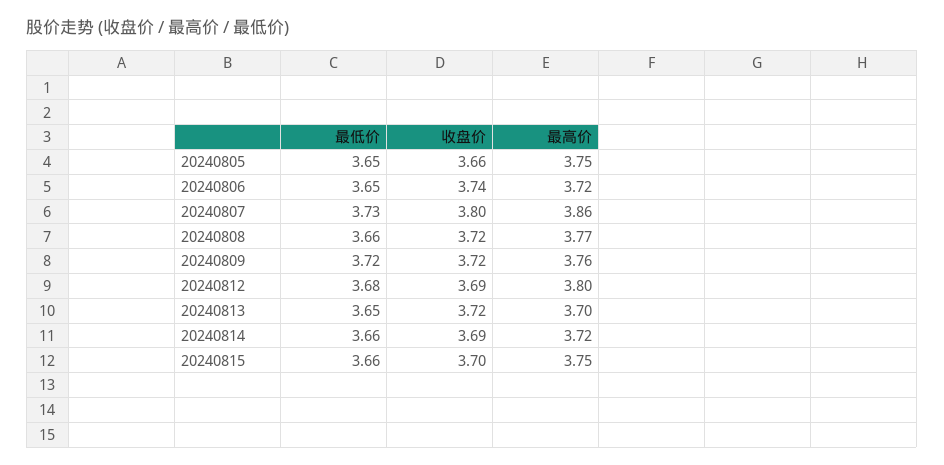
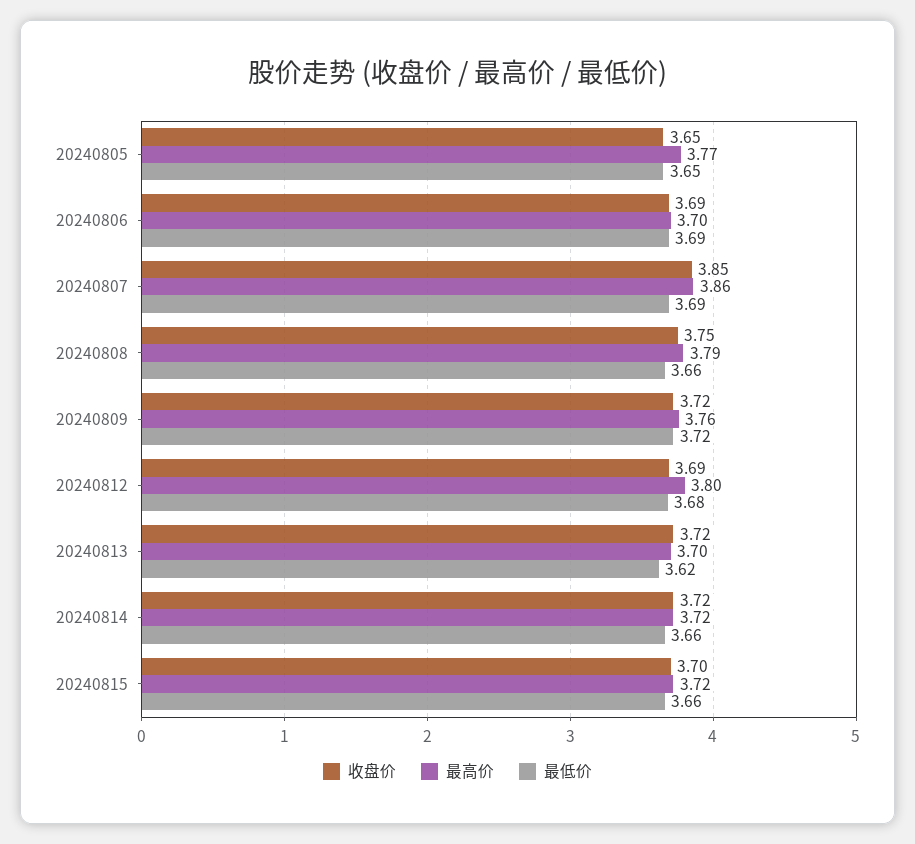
  {
    "最低价": {
      "20240805": 3.65,
-     "20240806": 3.65,
+     "20240806": 3.69,
-     "20240807": 3.73,
+     "20240807": 3.69,
      "20240808": 3.66,
      "20240809": 3.72,
      "20240812": 3.68,
-     "20240813": 3.65,
+     "20240813": 3.62,
      "20240814": 3.66,
      "20240815": 3.66
    },
    "收盘价": {
-     "20240805": 3.66,
+     "20240805": 3.65,
-     "20240806": 3.74,
+     "20240806": 3.69,
-     "20240807": 3.8,
+     "20240807": 3.85,
-     "20240808": 3.72,
+     "20240808": 3.75,
      "20240809": 3.72,
      "20240812": 3.69,
      "20240813": 3.72,
-     "20240814": 3.69,
+     "20240814": 3.72,
      "20240815": 3.7
    },
    "最高价": {
-     "20240805": 3.75,
+     "20240805": 3.77,
-     "20240806": 3.72,
+     "20240806": 3.7,
      "20240807": 3.86,
-     "20240808": 3.77,
+     "20240808": 3.79,
      "20240809": 3.76,
      "20240812": 3.8,
      "20240813": 3.7,
      "20240814": 3.72,
-     "20240815": 3.75
+     "20240815": 3.72
    }
  }

